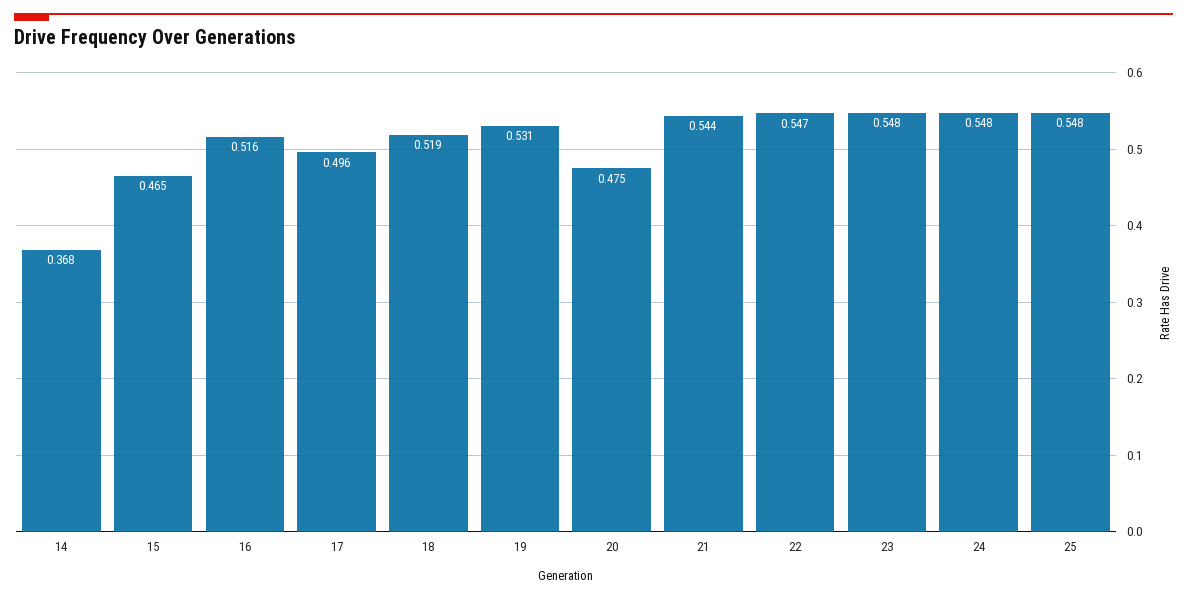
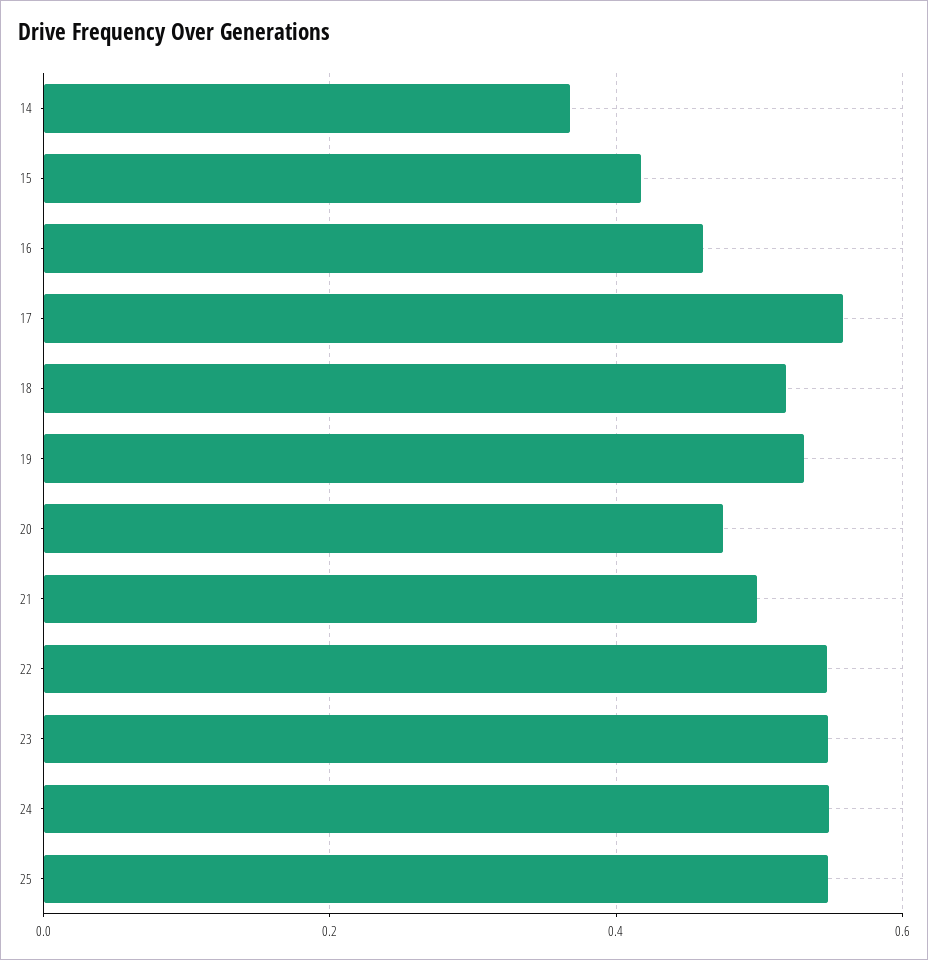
  {
    "14": 0.368,
-   "15": 0.465,
+   "15": 0.42,
-   "16": 0.516,
+   "16": 0.46,
-   "17": 0.496,
+   "17": 0.56,
    "18": 0.519,
    "19": 0.531,
    "20": 0.475,
-   "21": 0.544,
+   "21": 0.5,
    "22": 0.547,
    "23": 0.548,
    "24": 0.548,
    "25": 0.548
  }

